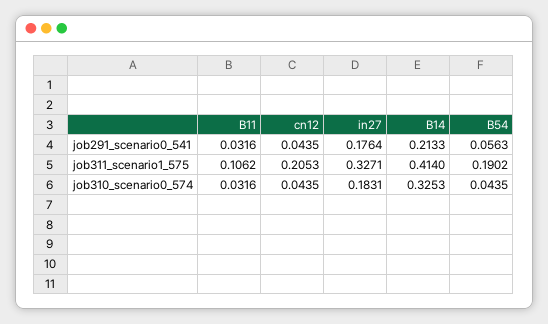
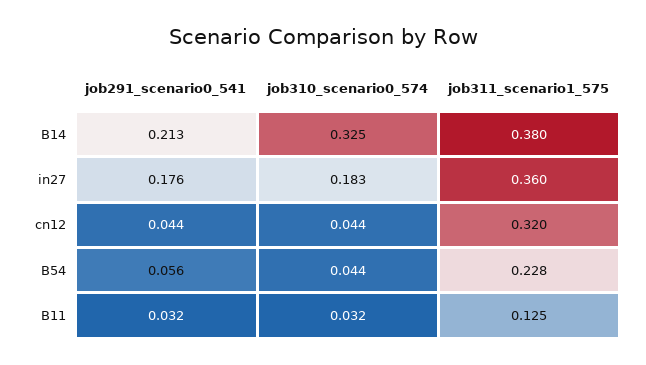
  {
    "B11": {
      "job291_scenario0_541": 0.0316,
-     "job311_scenario1_575": 0.1062,
+     "job311_scenario1_575": 0.125,
      "job310_scenario0_574": 0.0316
    },
    "cn12": {
      "job291_scenario0_541": 0.0435,
-     "job311_scenario1_575": 0.2053,
+     "job311_scenario1_575": 0.32,
      "job310_scenario0_574": 0.0435
    },
    "in27": {
      "job291_scenario0_541": 0.1764,
-     "job311_scenario1_575": 0.3271,
+     "job311_scenario1_575": 0.36,
      "job310_scenario0_574": 0.1831
    },
    "B14": {
      "job291_scenario0_541": 0.2133,
-     "job311_scenario1_575": 0.414,
+     "job311_scenario1_575": 0.38,
      "job310_scenario0_574": 0.3253
    },
    "B54": {
      "job291_scenario0_541": 0.0563,
-     "job311_scenario1_575": 0.1902,
+     "job311_scenario1_575": 0.228,
      "job310_scenario0_574": 0.0435
    }
  }

